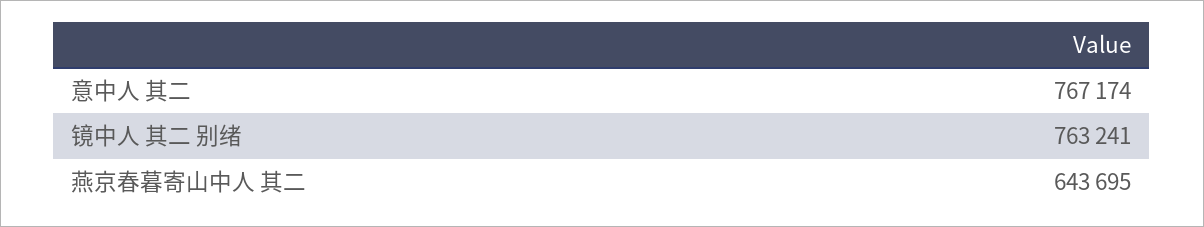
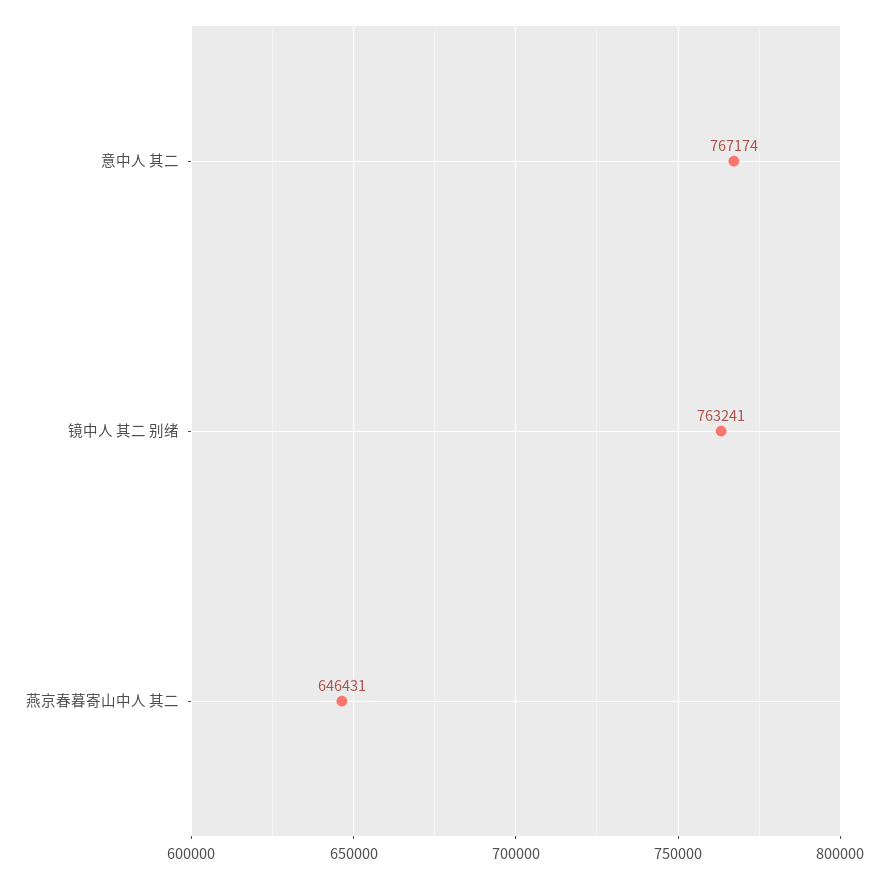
  {
    "意中人 其二": 767174,
    "镜中人 其二 别绪": 763241,
-   "燕京春暮寄山中人 其二": 643695
+   "燕京春暮寄山中人 其二": 646431
  }

